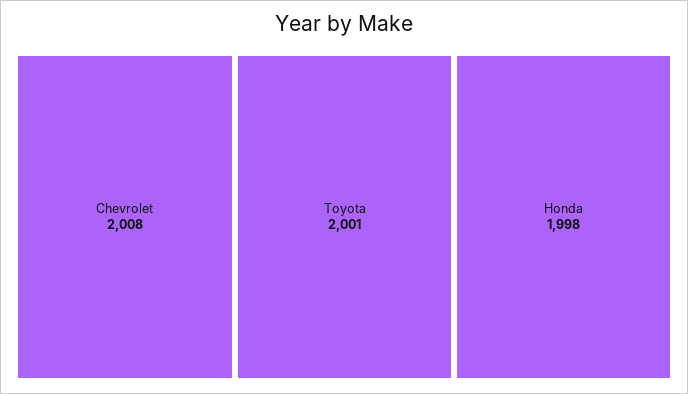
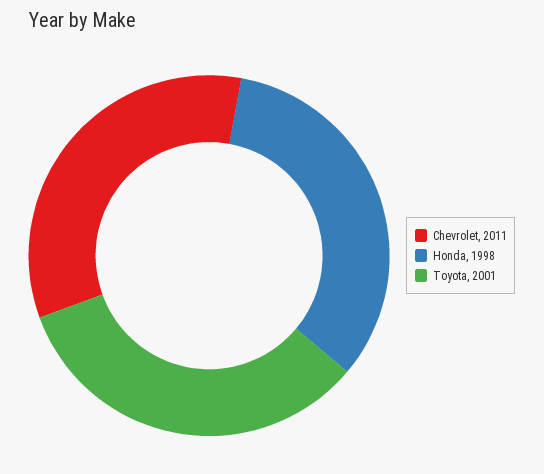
  {
-   "Chevrolet": 2008,
+   "Chevrolet": 2011,
    "Toyota": 2001,
    "Honda": 1998
  }

